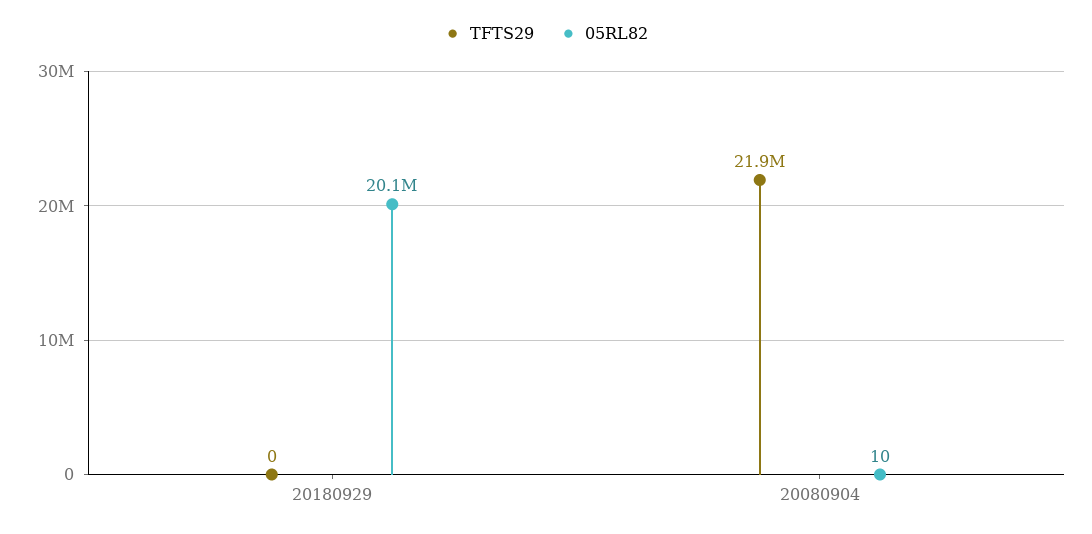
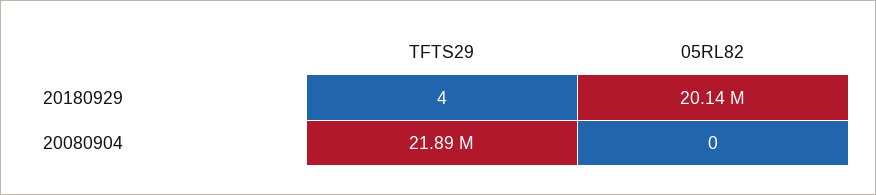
  {
    "TFTS29": {
-     "20180929": 0,
+     "20180929": 4,
      "20080904": 21890000
    },
    "05RL82": {
      "20180929": 20140000,
-     "20080904": 10
+     "20080904": 0
    }
  }

